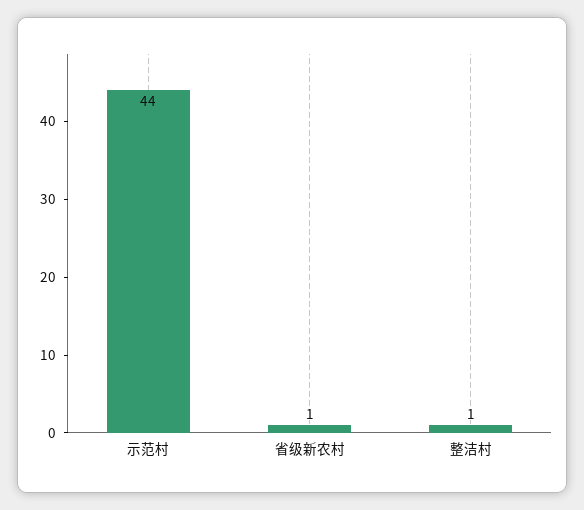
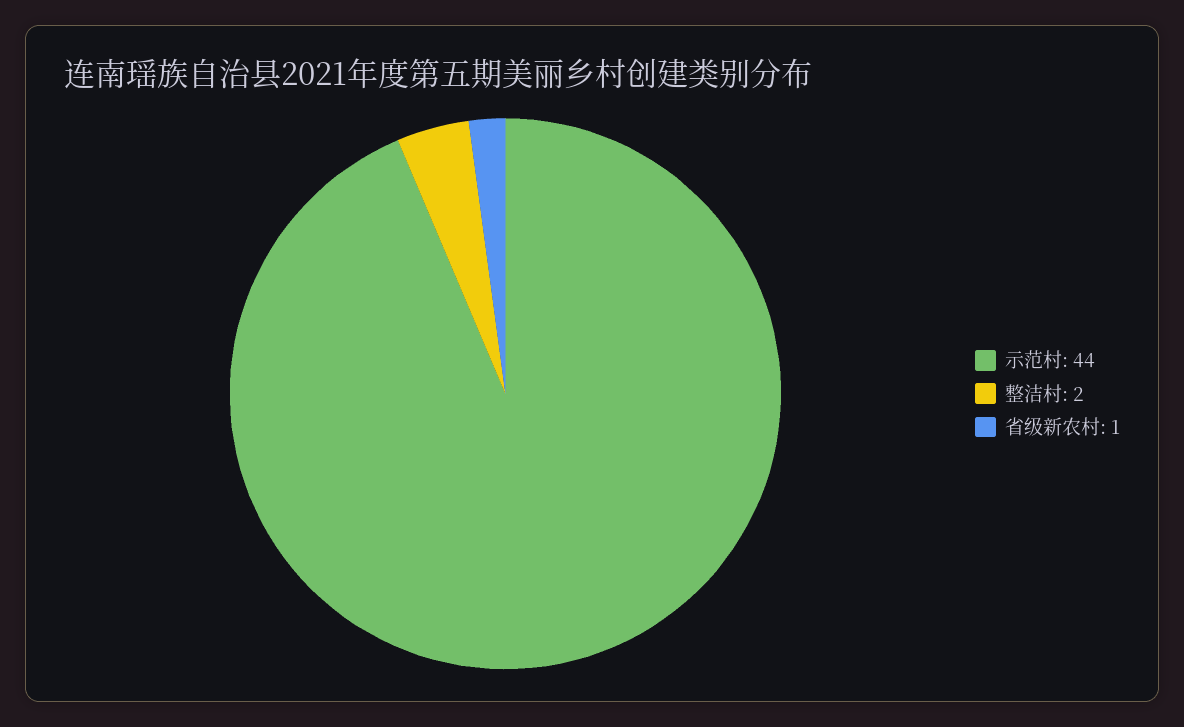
  {
    "示范村": 44,
    "省级新农村": 1,
-   "整洁村": 1
+   "整洁村": 2
  }

